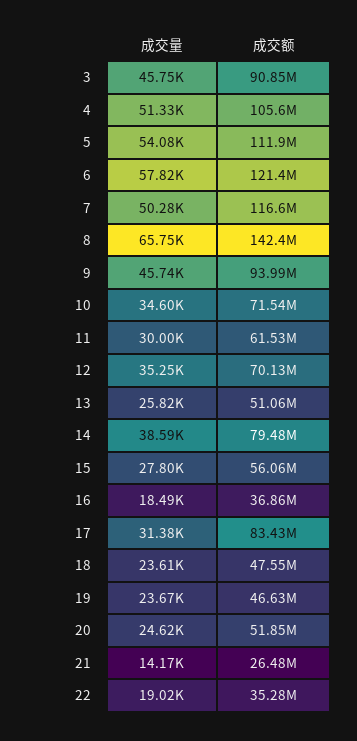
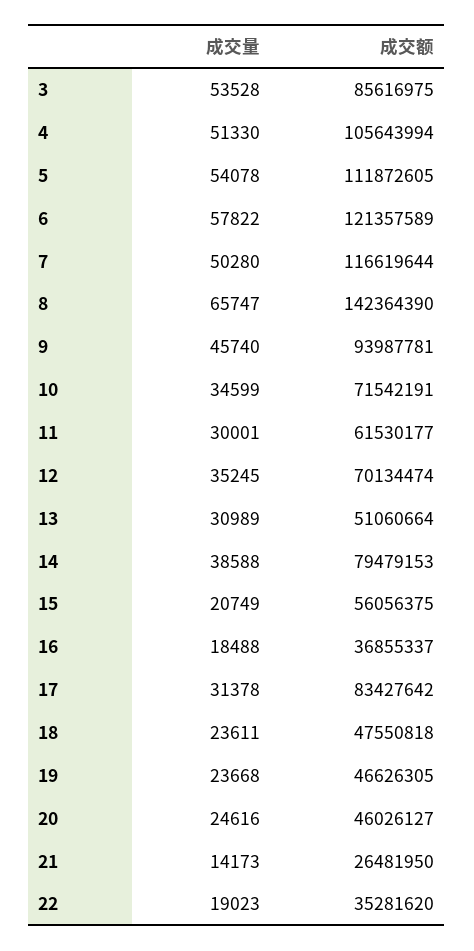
  {
    "成交量": {
-     "3": 45750,
+     "3": 53528,
      "4": 51330,
      "5": 54078,
      "6": 57822,
      "7": 50280,
      "8": 65747,
      "9": 45740,
      "10": 34599,
      "11": 30001,
      "12": 35245,
-     "13": 25820,
+     "13": 30989,
      "14": 38588,
-     "15": 27800,
+     "15": 20749,
      "16": 18488,
      "17": 31378,
      "18": 23611,
      "19": 23668,
      "20": 24616,
      "21": 14173,
      "22": 19023
    },
    "成交额": {
-     "3": 90850000,
+     "3": 85616975,
      "4": 105643994,
      "5": 111872605,
      "6": 121357589,
      "7": 116619644,
      "8": 142364390,
      "9": 93987781,
      "10": 71542191,
      "11": 61530177,
      "12": 70134474,
      "13": 51060664,
      "14": 79479153,
      "15": 56056375,
      "16": 36855337,
      "17": 83427642,
      "18": 47550818,
      "19": 46626305,
-     "20": 51850000,
+     "20": 46026127,
      "21": 26481950,
      "22": 35281620
    }
  }

